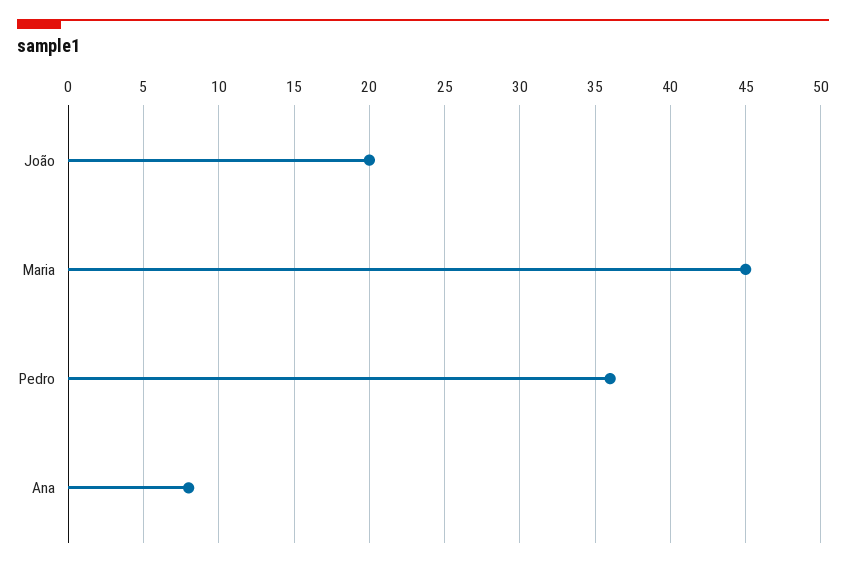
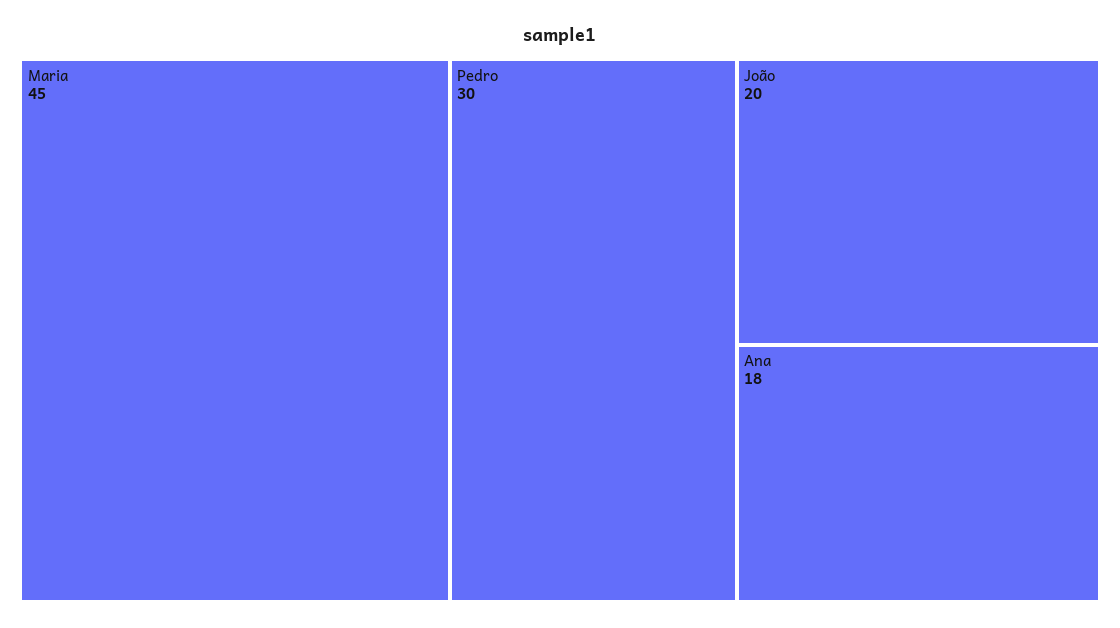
  {
    "João": 20,
    "Maria": 45,
-   "Pedro": 36,
+   "Pedro": 30,
-   "Ana": 8
+   "Ana": 18
  }

